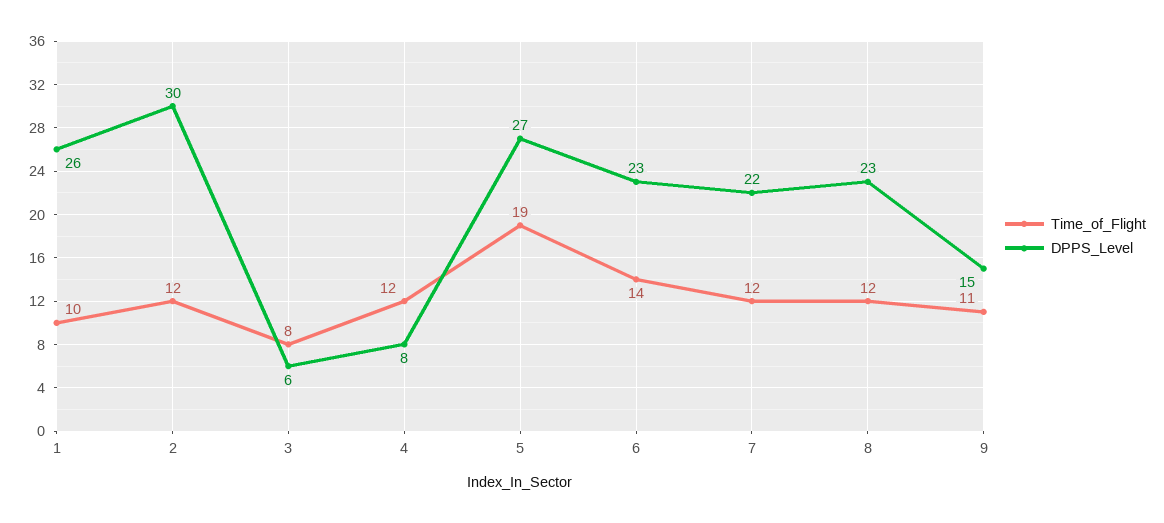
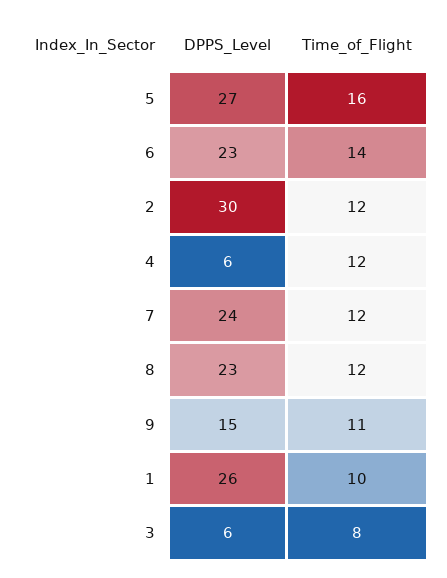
  {
    "Time_of_Flight": {
      "1": 10,
      "2": 12,
      "3": 8,
      "4": 12,
-     "5": 19,
+     "5": 16,
      "6": 14,
      "7": 12,
      "8": 12,
      "9": 11
    },
    "DPPS_Level": {
      "1": 26,
      "2": 30,
      "3": 6,
-     "4": 8,
+     "4": 6,
      "5": 27,
      "6": 23,
-     "7": 22,
+     "7": 24,
      "8": 23,
      "9": 15
    }
  }

